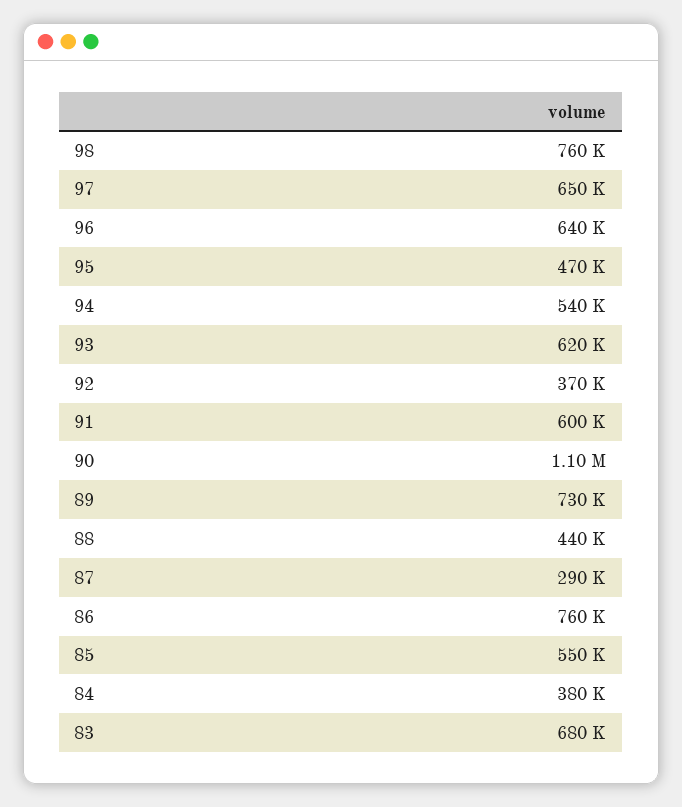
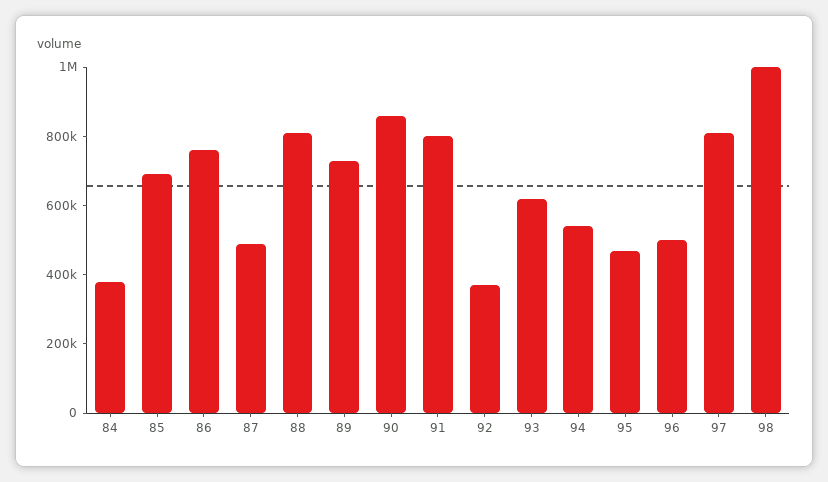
  {
-   "98": 760000,
+   "98": 1000000,
-   "97": 650000,
+   "97": 800000,
-   "96": 640000,
+   "96": 500000,
    "95": 470000,
    "94": 540000,
    "93": 620000,
    "92": 370000,
-   "91": 600000,
+   "91": 800000,
-   "90": 1100000,
+   "90": 850000,
    "89": 730000,
-   "88": 440000,
+   "88": 800000,
-   "87": 290000,
+   "87": 500000,
    "86": 760000,
-   "85": 550000,
+   "85": 700000,
-   "84": 380000,
+   "84": 380000
-   "83": 680000
  }

